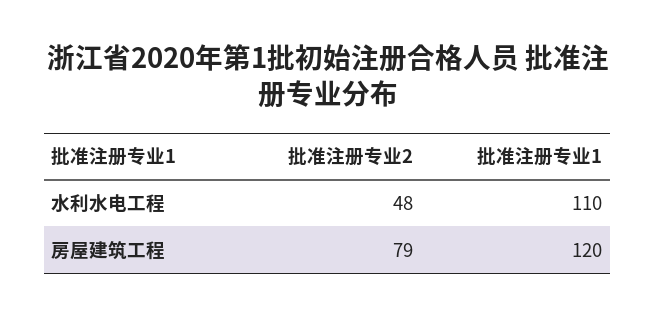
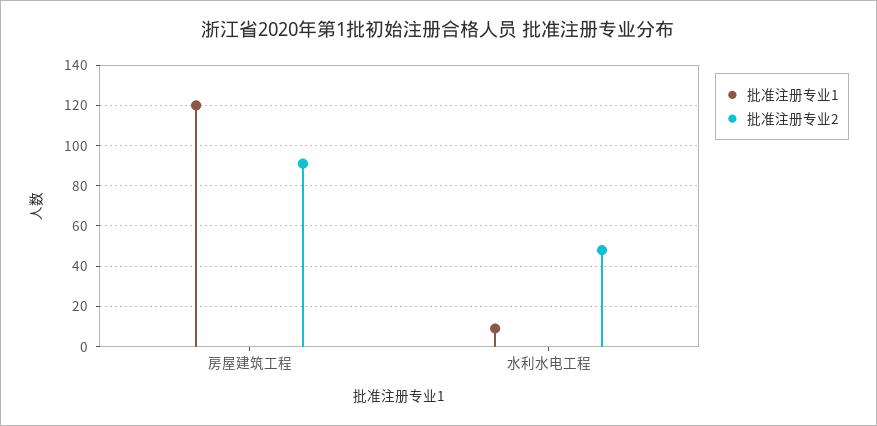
  {
    "批准注册专业2": {
      "水利水电工程": 48,
-     "房屋建筑工程": 79
+     "房屋建筑工程": 90
    },
    "批准注册专业1": {
-     "水利水电工程": 110,
+     "水利水电工程": 10,
      "房屋建筑工程": 120
    }
  }

